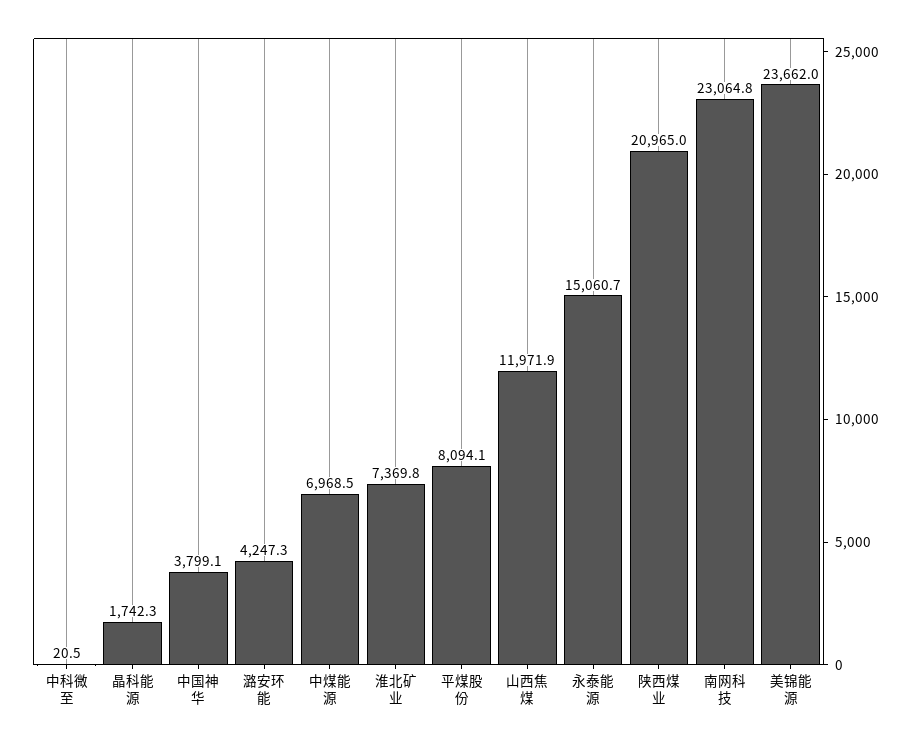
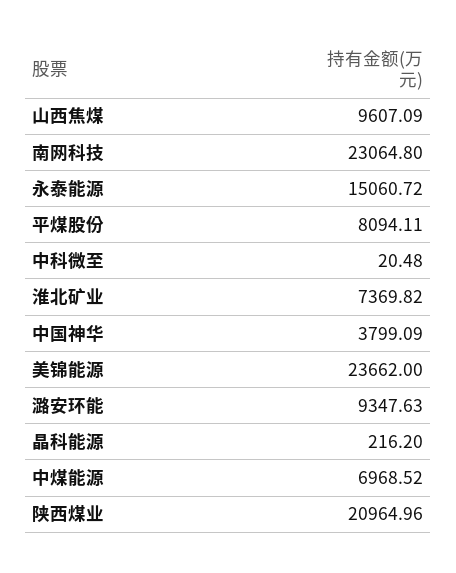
  {
    "中科微至": 20.48,
-   "晶科能源": 1742.3,
+   "晶科能源": 216.2,
    "中国神华": 3799.09,
-   "潞安环能": 4247.3,
+   "潞安环能": 9347.63,
    "中煤能源": 6968.52,
    "淮北矿业": 7369.82,
    "平煤股份": 8094.11,
-   "山西焦煤": 11971.9,
+   "山西焦煤": 9607.09,
    "永泰能源": 15060.72,
    "陕西煤业": 20964.96,
    "南网科技": 23064.8,
    "美锦能源": 23662
  }

